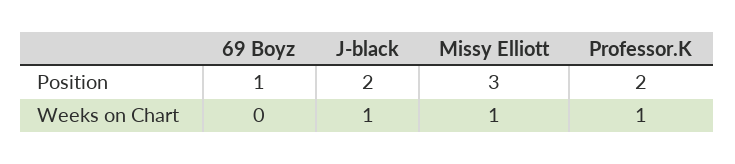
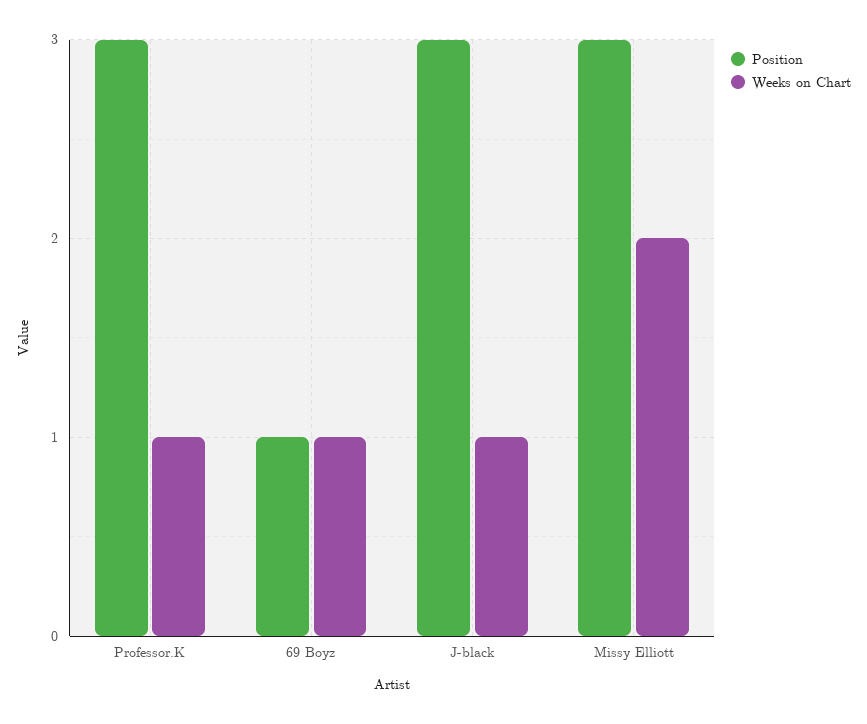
  {
    "Position": {
      "69 Boyz": 1,
-     "J-black": 2,
+     "J-black": 3,
      "Missy Elliott": 3,
-     "Professor.K": 2
+     "Professor.K": 3
    },
    "Weeks on Chart": {
-     "69 Boyz": 0,
+     "69 Boyz": 1,
      "J-black": 1,
-     "Missy Elliott": 1,
+     "Missy Elliott": 2,
      "Professor.K": 1
    }
  }

